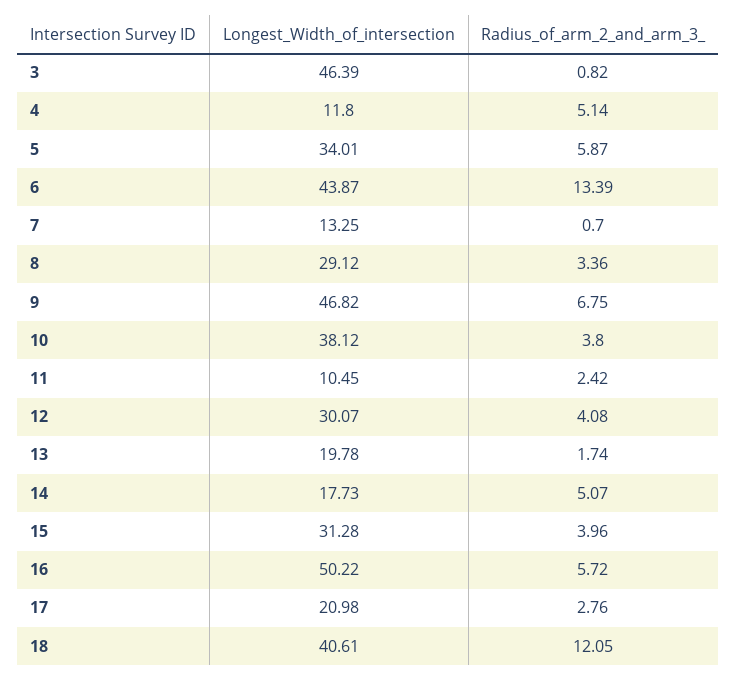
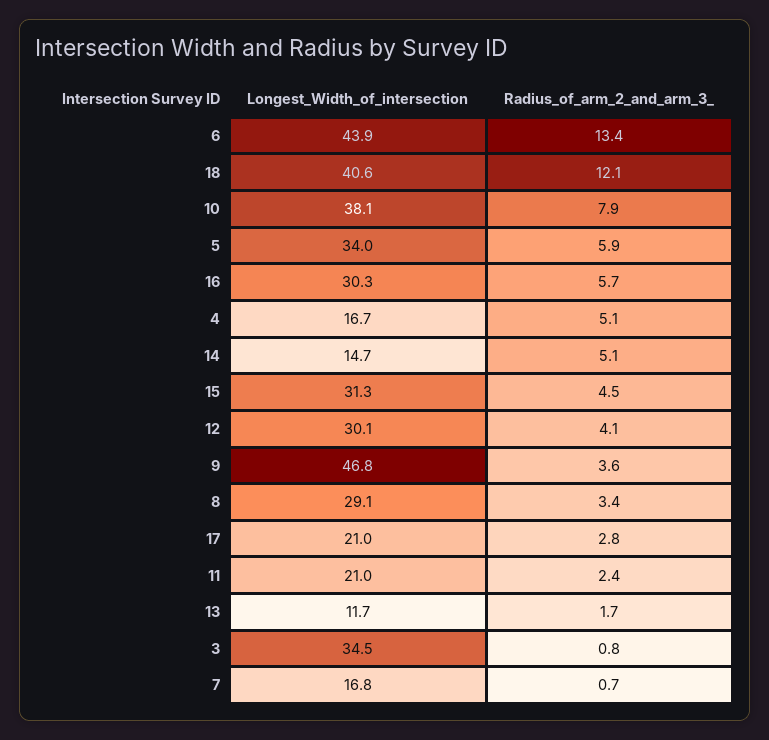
  {
    "Longest_Width_of_intersection": {
-     "3": 46.39,
+     "3": 34.5,
-     "4": 11.8,
+     "4": 16.7,
      "5": 34.01,
      "6": 43.87,
-     "7": 13.25,
+     "7": 16.8,
      "8": 29.12,
      "9": 46.82,
      "10": 38.12,
-     "11": 10.45,
+     "11": 21,
      "12": 30.07,
-     "13": 19.78,
+     "13": 11.7,
-     "14": 17.73,
+     "14": 14.7,
      "15": 31.28,
-     "16": 50.22,
+     "16": 30.3,
      "17": 20.98,
      "18": 40.61
    },
    "Radius_of_arm_2_and_arm_3_": {
      "3": 0.82,
      "4": 5.14,
      "5": 5.87,
      "6": 13.39,
      "7": 0.7,
      "8": 3.36,
-     "9": 6.75,
+     "9": 3.6,
-     "10": 3.8,
+     "10": 7.9,
      "11": 2.42,
      "12": 4.08,
      "13": 1.74,
      "14": 5.07,
-     "15": 3.96,
+     "15": 4.5,
      "16": 5.72,
      "17": 2.76,
      "18": 12.05
    }
  }

